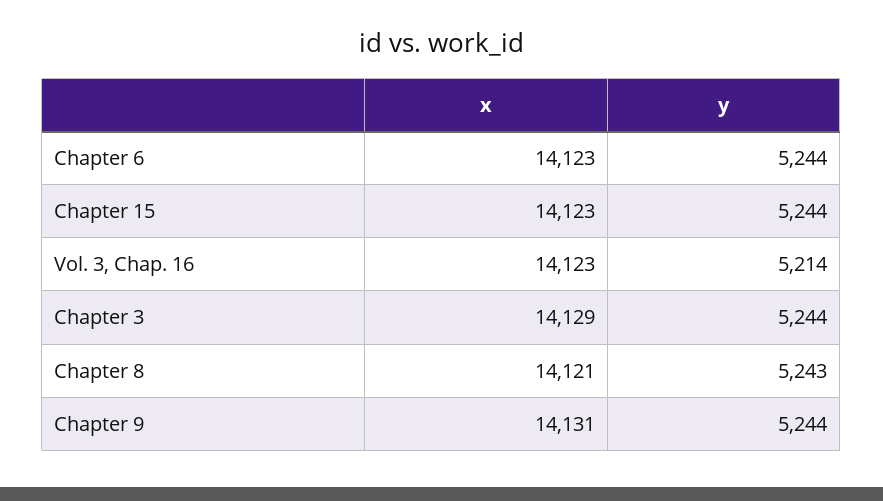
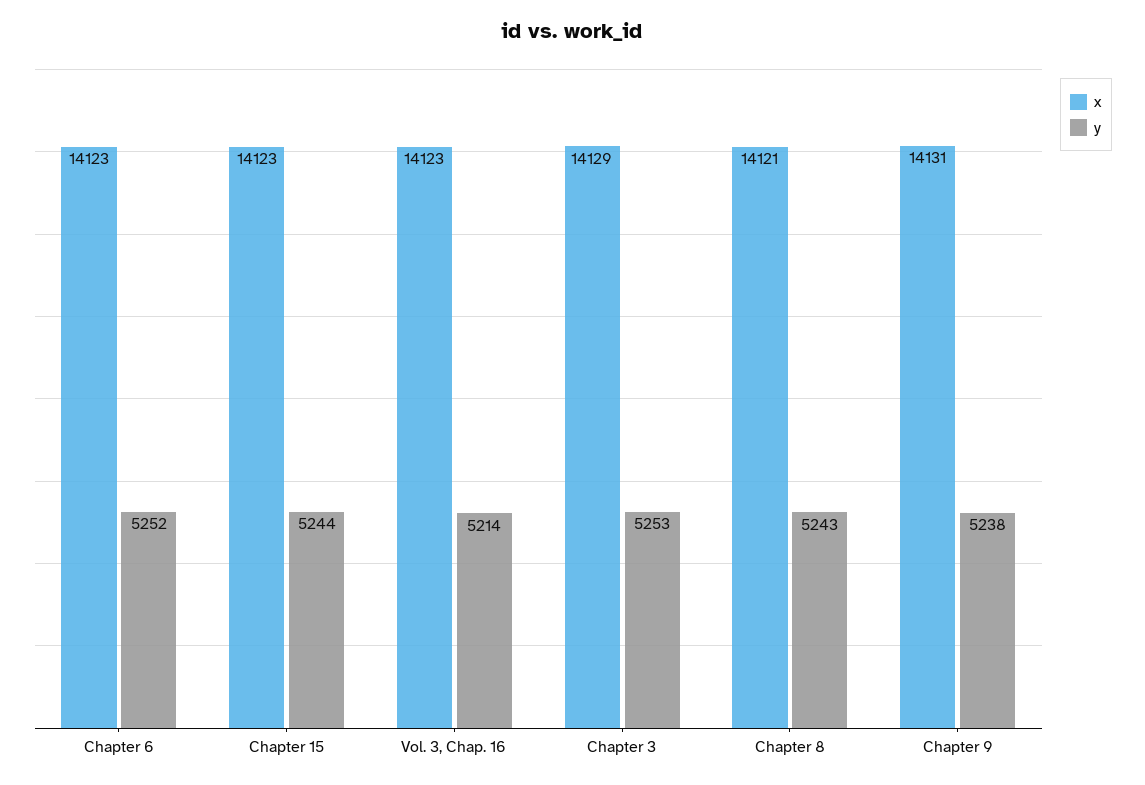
  {
    "x": {
      "Chapter 6": 14123,
      "Chapter 15": 14123,
      "Vol. 3, Chap. 16": 14123,
      "Chapter 3": 14129,
      "Chapter 8": 14121,
      "Chapter 9": 14131
    },
    "y": {
-     "Chapter 6": 5244,
+     "Chapter 6": 5252,
      "Chapter 15": 5244,
      "Vol. 3, Chap. 16": 5214,
-     "Chapter 3": 5244,
+     "Chapter 3": 5253,
      "Chapter 8": 5243,
-     "Chapter 9": 5244
+     "Chapter 9": 5238
    }
  }

